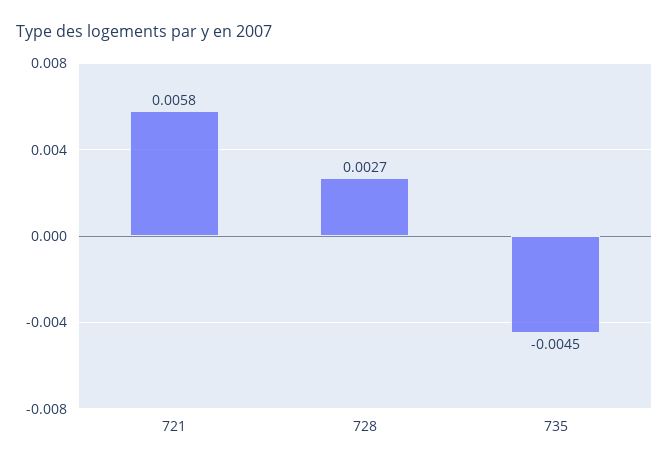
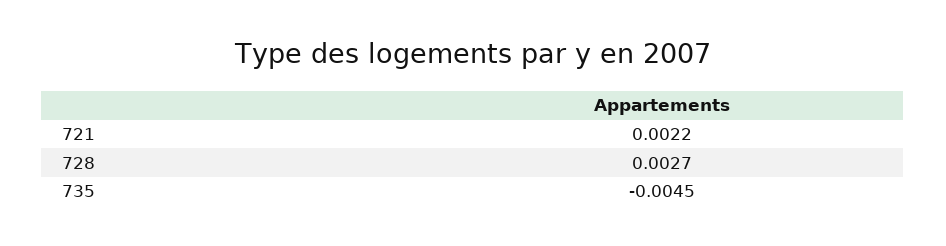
  {
-   "721": 0.0058,
+   "721": 0.0022,
    "728": 0.0027,
    "735": -0.0045
  }

